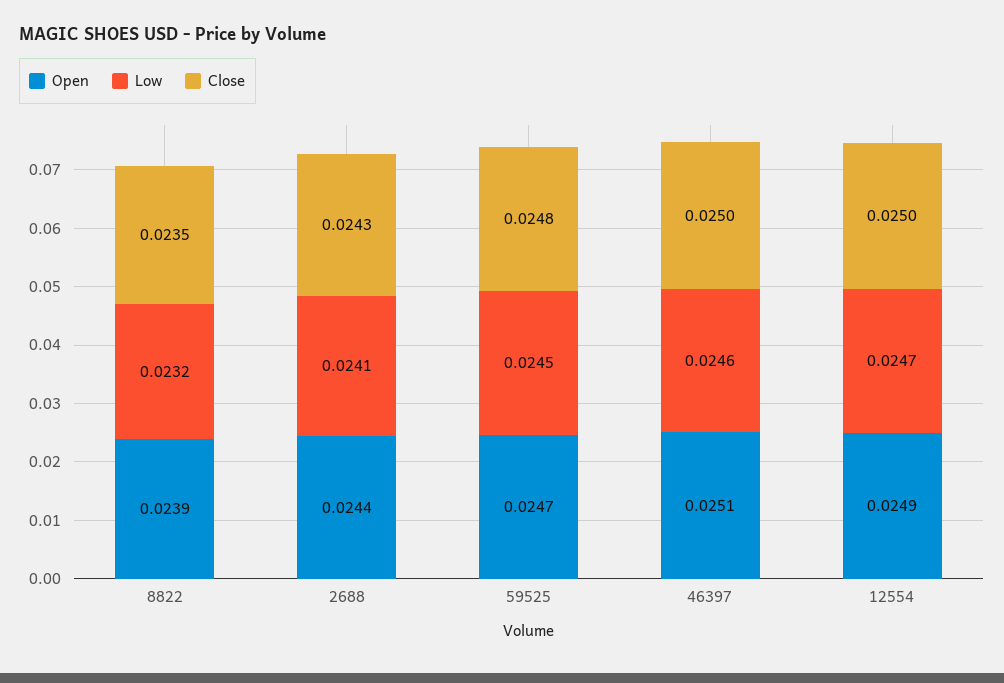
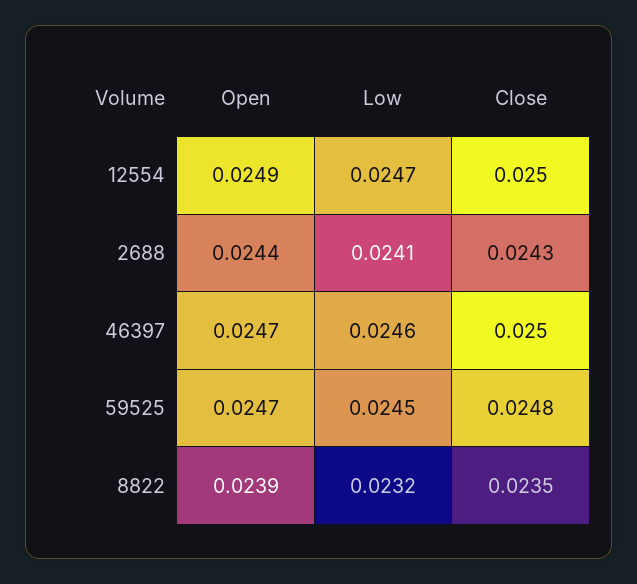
  {
    "Open": {
      "8822": 0.0239,
      "2688": 0.0244,
      "59525": 0.0247,
-     "46397": 0.0251,
+     "46397": 0.0247,
      "12554": 0.0249
    },
    "Low": {
      "8822": 0.0232,
      "2688": 0.0241,
      "59525": 0.0245,
      "46397": 0.0246,
      "12554": 0.0247
    },
    "Close": {
      "8822": 0.0235,
      "2688": 0.0243,
      "59525": 0.0248,
      "46397": 0.025,
      "12554": 0.025
    }
  }

